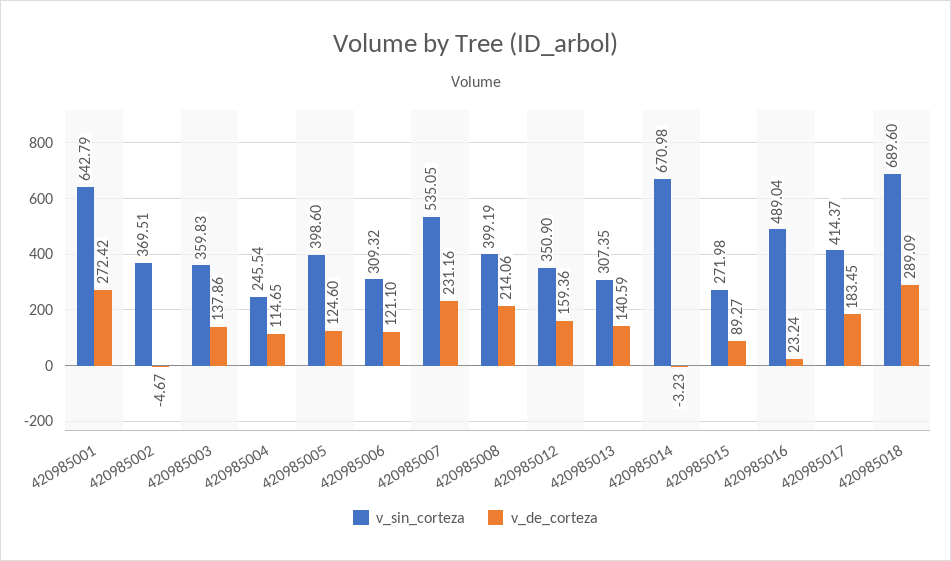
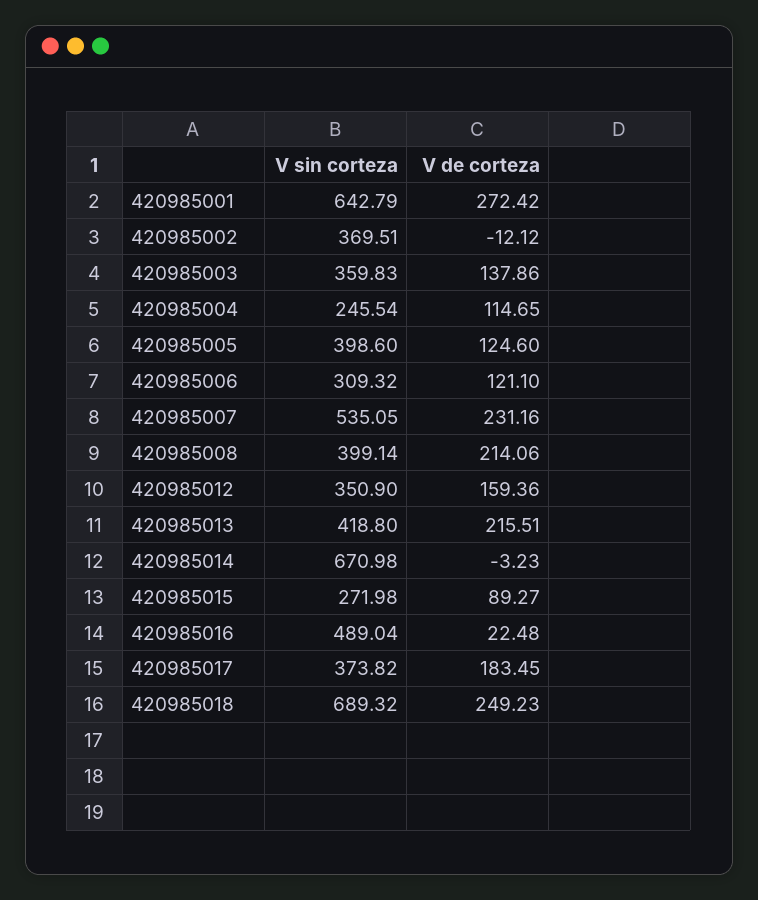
  {
    "v_sin_corteza": {
      "420985001": 642.79,
      "420985002": 369.51,
      "420985003": 359.83,
      "420985004": 245.54,
      "420985005": 398.6,
      "420985006": 309.32,
      "420985007": 535.05,
-     "420985008": 399.19,
+     "420985008": 399.14,
      "420985012": 350.9,
-     "420985013": 307.35,
+     "420985013": 418.8,
      "420985014": 670.98,
      "420985015": 271.98,
      "420985016": 489.04,
-     "420985017": 414.37,
+     "420985017": 373.82,
-     "420985018": 689.6
+     "420985018": 689.32
    },
    "v_de_corteza": {
      "420985001": 272.42,
-     "420985002": -4.67,
+     "420985002": -12.12,
      "420985003": 137.86,
      "420985004": 114.65,
      "420985005": 124.6,
      "420985006": 121.1,
      "420985007": 231.16,
      "420985008": 214.06,
      "420985012": 159.36,
-     "420985013": 140.59,
+     "420985013": 215.51,
      "420985014": -3.23,
      "420985015": 89.27,
-     "420985016": 23.24,
+     "420985016": 22.48,
      "420985017": 183.45,
-     "420985018": 289.09
+     "420985018": 249.23
    }
  }

